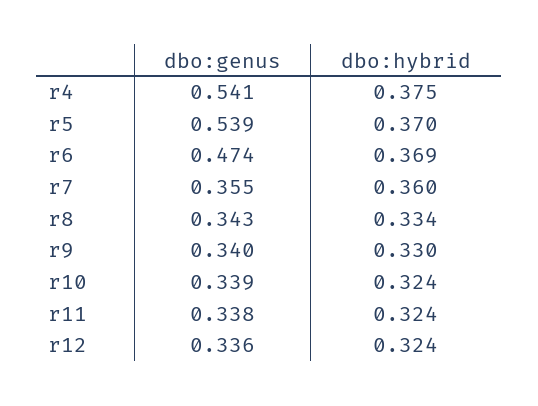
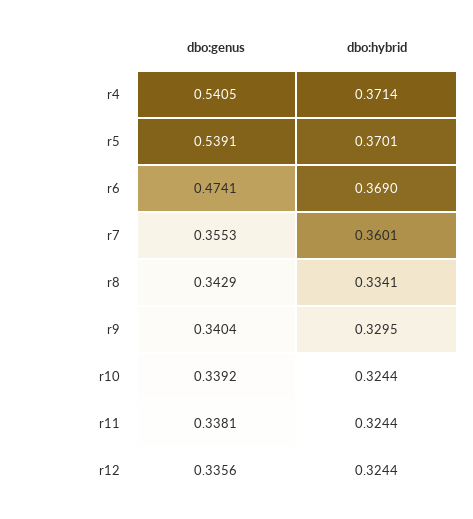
  {
    "dbo:genus": {
      "r4": 0.5405,
      "r5": 0.5391,
      "r6": 0.4741,
      "r7": 0.3553,
      "r8": 0.3429,
      "r9": 0.3404,
      "r10": 0.3392,
      "r11": 0.3381,
      "r12": 0.3356
    },
    "dbo:hybrid": {
-     "r4": 0.375,
+     "r4": 0.3714,
      "r5": 0.3701,
      "r6": 0.369,
      "r7": 0.3601,
      "r8": 0.3341,
      "r9": 0.3295,
      "r10": 0.3244,
      "r11": 0.3244,
      "r12": 0.3244
    }
  }

